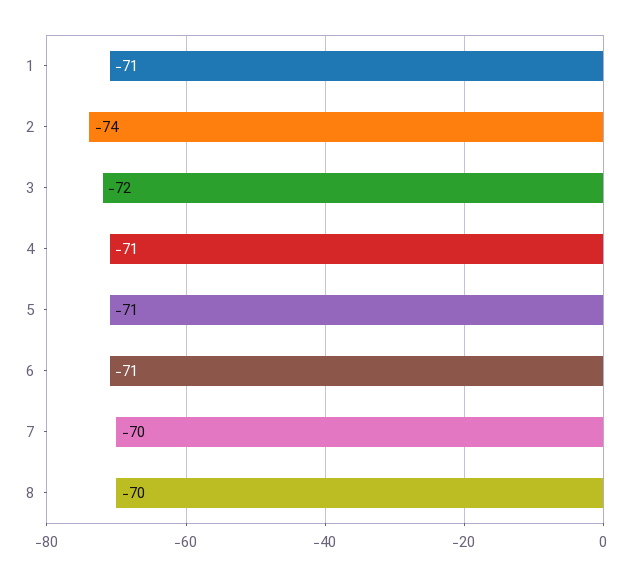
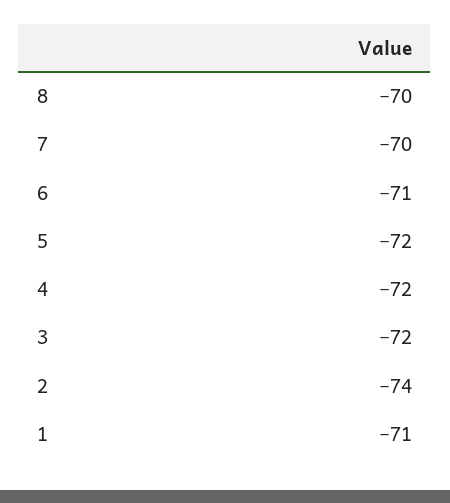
  {
    "1": -71,
    "2": -74,
    "3": -72,
-   "4": -71,
+   "4": -72,
-   "5": -71,
+   "5": -72,
    "6": -71,
    "7": -70,
    "8": -70
  }

